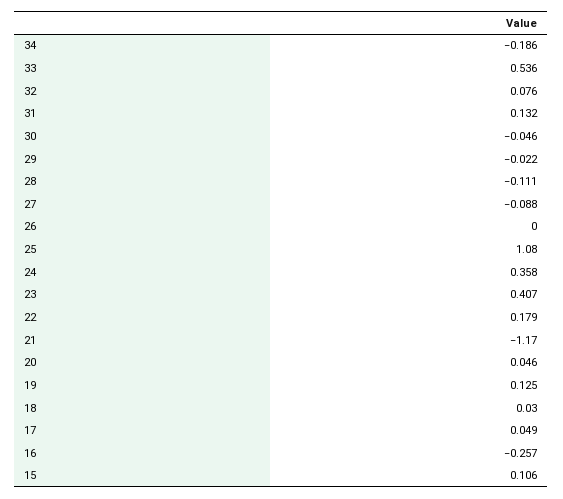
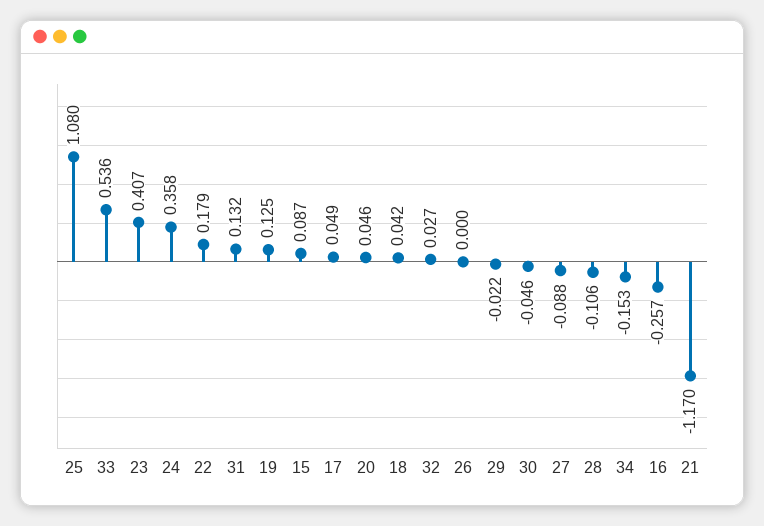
  {
-   "34": -0.186,
+   "34": -0.153,
    "33": 0.536,
-   "32": 0.076,
+   "32": 0.027,
    "31": 0.132,
    "30": -0.046,
    "29": -0.022,
-   "28": -0.111,
+   "28": -0.106,
    "27": -0.088,
    "26": 0,
    "25": 1.08,
    "24": 0.358,
    "23": 0.407,
    "22": 0.179,
    "21": -1.17,
    "20": 0.046,
    "19": 0.125,
-   "18": 0.03,
+   "18": 0.042,
    "17": 0.049,
    "16": -0.257,
-   "15": 0.106
+   "15": 0.087
  }

